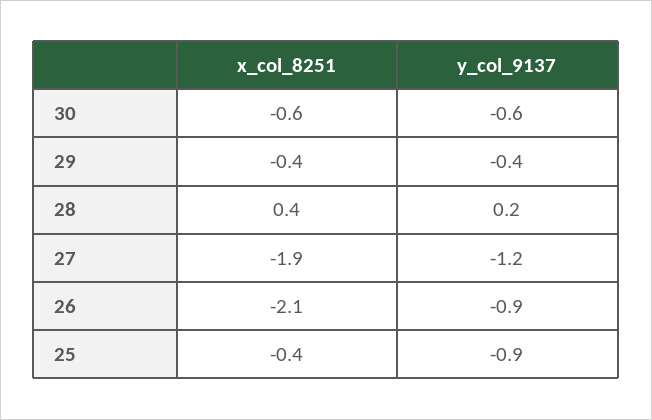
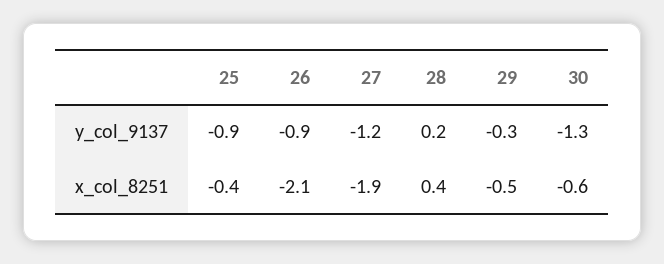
  {
    "x_col_8251": {
      "30": -0.6,
-     "29": -0.4,
+     "29": -0.5,
      "28": 0.4,
      "27": -1.9,
      "26": -2.1,
      "25": -0.4
    },
    "y_col_9137": {
-     "30": -0.6,
+     "30": -1.3,
-     "29": -0.4,
+     "29": -0.3,
      "28": 0.2,
      "27": -1.2,
      "26": -0.9,
      "25": -0.9
    }
  }

